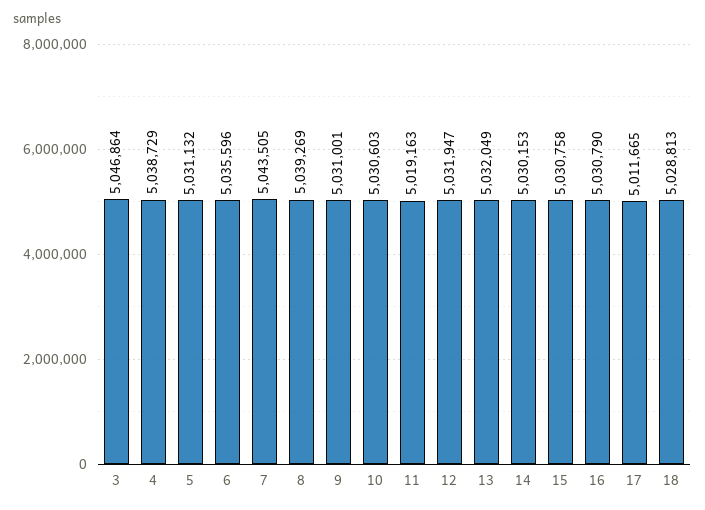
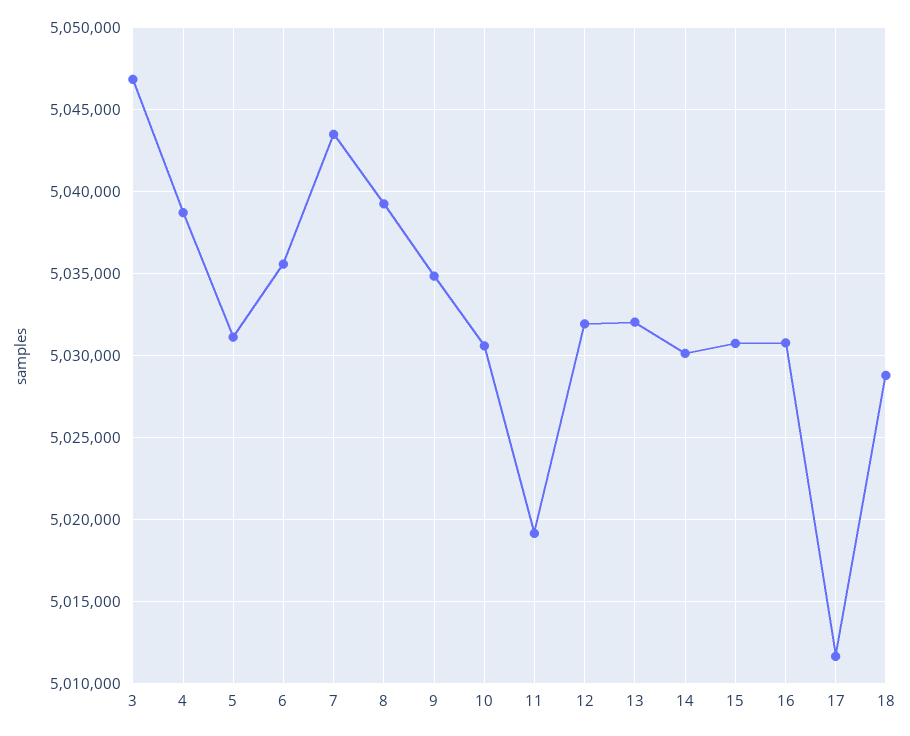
  {
    "3": 5046864,
    "4": 5038729,
    "5": 5031132,
    "6": 5035596,
    "7": 5043505,
    "8": 5039269,
-   "9": 5031001,
+   "9": 5035000,
    "10": 5030603,
    "11": 5019163,
    "12": 5031947,
    "13": 5032049,
    "14": 5030153,
    "15": 5030758,
    "16": 5030790,
    "17": 5011665,
    "18": 5028813
  }

